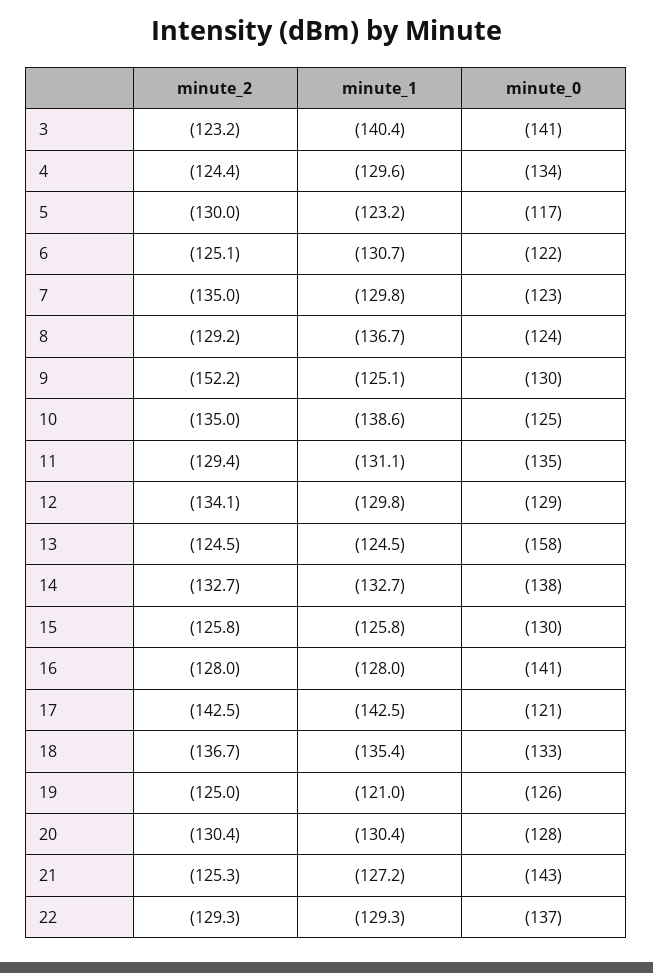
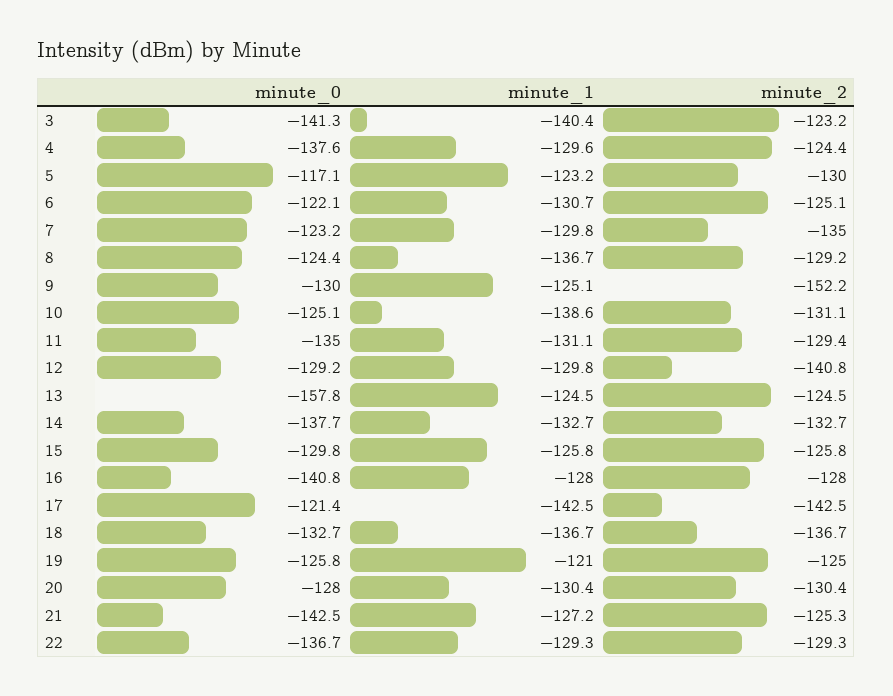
  {
    "minute_2": {
      "3": -123.2,
      "4": -124.4,
      "5": -130,
      "6": -125.1,
      "7": -135,
      "8": -129.2,
      "9": -152.2,
-     "10": -135,
+     "10": -131.1,
      "11": -129.4,
-     "12": -134.1,
+     "12": -140.8,
      "13": -124.5,
      "14": -132.7,
      "15": -125.8,
      "16": -128,
      "17": -142.5,
      "18": -136.7,
      "19": -125,
      "20": -130.4,
      "21": -125.3,
      "22": -129.3
    },
    "minute_1": {
      "3": -140.4,
      "4": -129.6,
      "5": -123.2,
      "6": -130.7,
      "7": -129.8,
      "8": -136.7,
      "9": -125.1,
      "10": -138.6,
      "11": -131.1,
      "12": -129.8,
      "13": -124.5,
      "14": -132.7,
      "15": -125.8,
      "16": -128,
      "17": -142.5,
-     "18": -135.4,
+     "18": -136.7,
      "19": -121,
      "20": -130.4,
      "21": -127.2,
      "22": -129.3
    },
    "minute_0": {
      "3": -141.3,
-     "4": -134,
+     "4": -137.6,
      "5": -117.1,
      "6": -122.1,
      "7": -123.2,
      "8": -124.4,
      "9": -130,
      "10": -125.1,
      "11": -135,
      "12": -129.2,
      "13": -157.8,
      "14": -137.7,
      "15": -129.8,
      "16": -140.8,
      "17": -121.4,
      "18": -132.7,
      "19": -125.8,
      "20": -128,
      "21": -142.5,
      "22": -136.7
    }
  }

